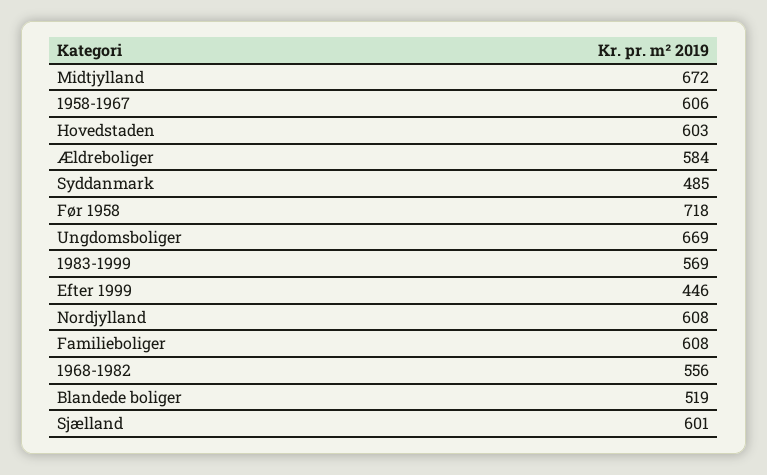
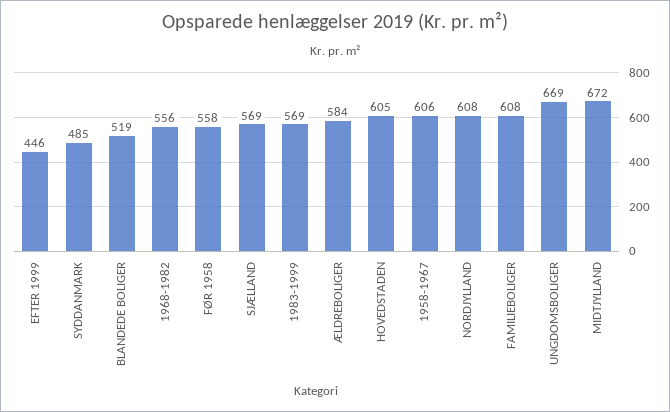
  {
    "Midtjylland": 672,
    "1958-1967": 606,
-   "Hovedstaden": 603,
+   "Hovedstaden": 605,
    "Ældreboliger": 584,
    "Syddanmark": 485,
-   "Før 1958": 718,
+   "Før 1958": 558,
    "Ungdomsboliger": 669,
    "1983-1999": 569,
    "Efter 1999": 446,
    "Nordjylland": 608,
    "Familieboliger": 608,
    "1968-1982": 556,
    "Blandede boliger": 519,
-   "Sjælland": 601
+   "Sjælland": 569
  }

